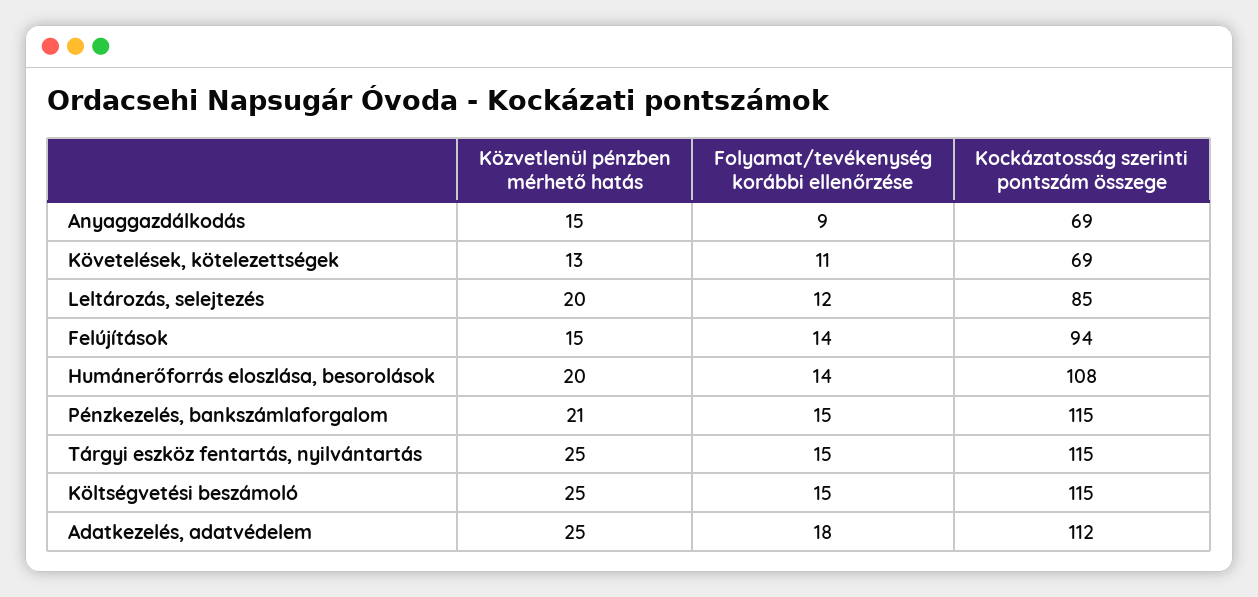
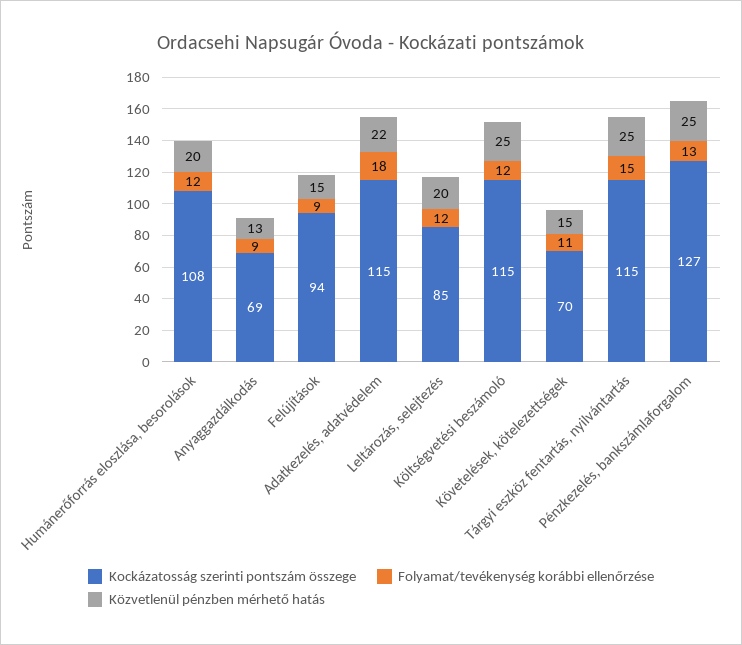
  {
    "Közvetlenül pénzben mérhető hatás": {
-     "Anyaggazdálkodás": 15,
+     "Anyaggazdálkodás": 13,
-     "Követelések, kötelezettségek": 13,
+     "Követelések, kötelezettségek": 15,
      "Leltározás, selejtezés": 20,
      "Felújítások": 15,
      "Humánerőforrás eloszlása, besorolások": 20,
-     "Pénzkezelés, bankszámlaforgalom": 21,
+     "Pénzkezelés, bankszámlaforgalom": 25,
      "Tárgyi eszköz fentartás, nyilvántartás": 25,
      "Költségvetési beszámoló": 25,
-     "Adatkezelés, adatvédelem": 25
+     "Adatkezelés, adatvédelem": 22
    },
    "Folyamat/tevékenység korábbi ellenőrzése": {
      "Anyaggazdálkodás": 9,
      "Követelések, kötelezettségek": 11,
      "Leltározás, selejtezés": 12,
-     "Felújítások": 14,
+     "Felújítások": 9,
-     "Humánerőforrás eloszlása, besorolások": 14,
+     "Humánerőforrás eloszlása, besorolások": 12,
-     "Pénzkezelés, bankszámlaforgalom": 15,
+     "Pénzkezelés, bankszámlaforgalom": 13,
      "Tárgyi eszköz fentartás, nyilvántartás": 15,
-     "Költségvetési beszámoló": 15,
+     "Költségvetési beszámoló": 12,
      "Adatkezelés, adatvédelem": 18
    },
    "Kockázatosság szerinti pontszám összege": {
      "Anyaggazdálkodás": 69,
-     "Követelések, kötelezettségek": 69,
+     "Követelések, kötelezettségek": 70,
      "Leltározás, selejtezés": 85,
      "Felújítások": 94,
      "Humánerőforrás eloszlása, besorolások": 108,
-     "Pénzkezelés, bankszámlaforgalom": 115,
+     "Pénzkezelés, bankszámlaforgalom": 127,
      "Tárgyi eszköz fentartás, nyilvántartás": 115,
      "Költségvetési beszámoló": 115,
-     "Adatkezelés, adatvédelem": 112
+     "Adatkezelés, adatvédelem": 115
    }
  }

